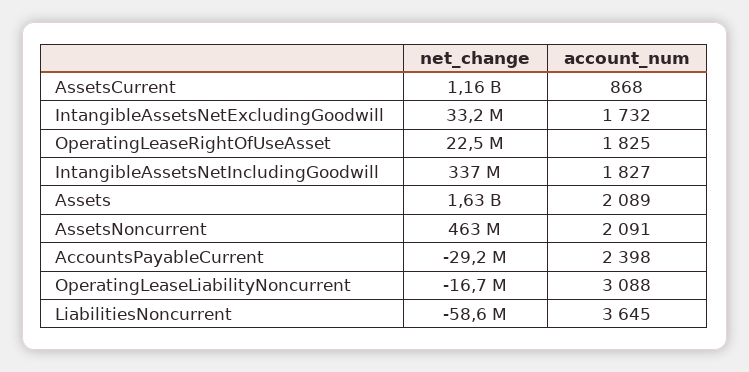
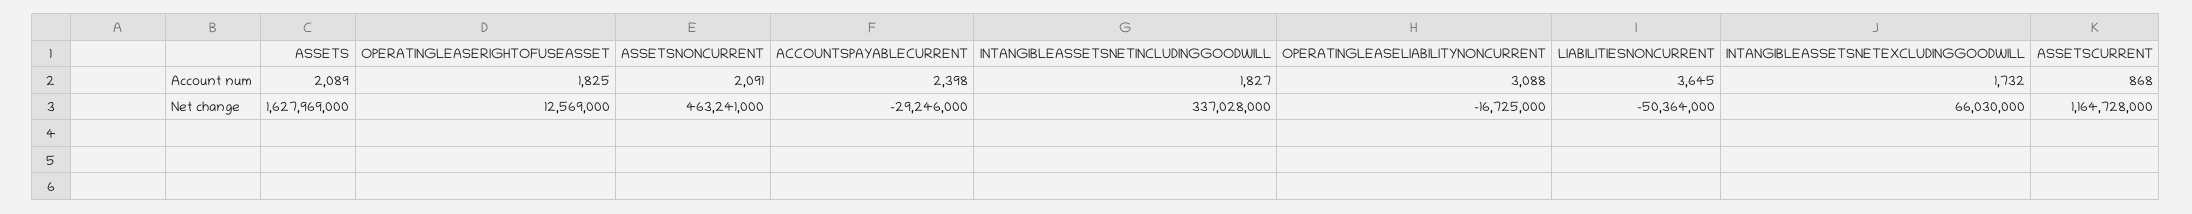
  {
    "net_change": {
      "AssetsCurrent": 1164728000,
-     "IntangibleAssetsNetExcludingGoodwill": 33200000,
+     "IntangibleAssetsNetExcludingGoodwill": 66030000,
-     "OperatingLeaseRightOfUseAsset": 22500000,
+     "OperatingLeaseRightOfUseAsset": 12569000,
      "IntangibleAssetsNetIncludingGoodwill": 337028000,
      "Assets": 1627969000,
      "AssetsNoncurrent": 463241000,
      "AccountsPayableCurrent": -29246000,
      "OperatingLeaseLiabilityNoncurrent": -16725000,
-     "LiabilitiesNoncurrent": -58600000
+     "LiabilitiesNoncurrent": -50364000
    },
    "account_num": {
      "AssetsCurrent": 868,
      "IntangibleAssetsNetExcludingGoodwill": 1732,
      "OperatingLeaseRightOfUseAsset": 1825,
      "IntangibleAssetsNetIncludingGoodwill": 1827,
      "Assets": 2089,
      "AssetsNoncurrent": 2091,
      "AccountsPayableCurrent": 2398,
      "OperatingLeaseLiabilityNoncurrent": 3088,
      "LiabilitiesNoncurrent": 3645
    }
  }

